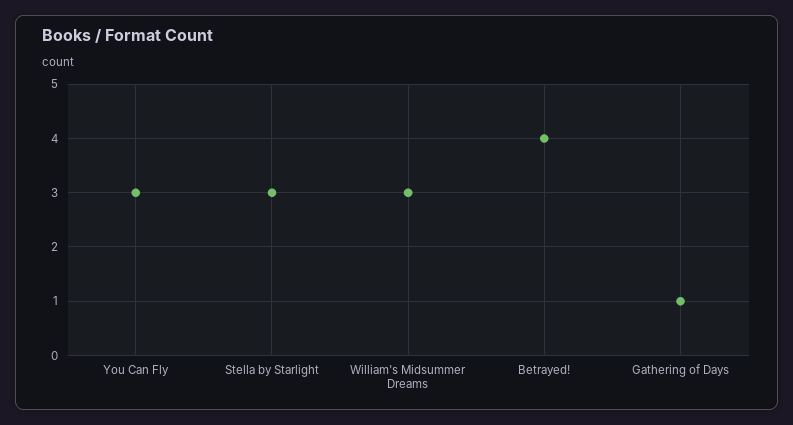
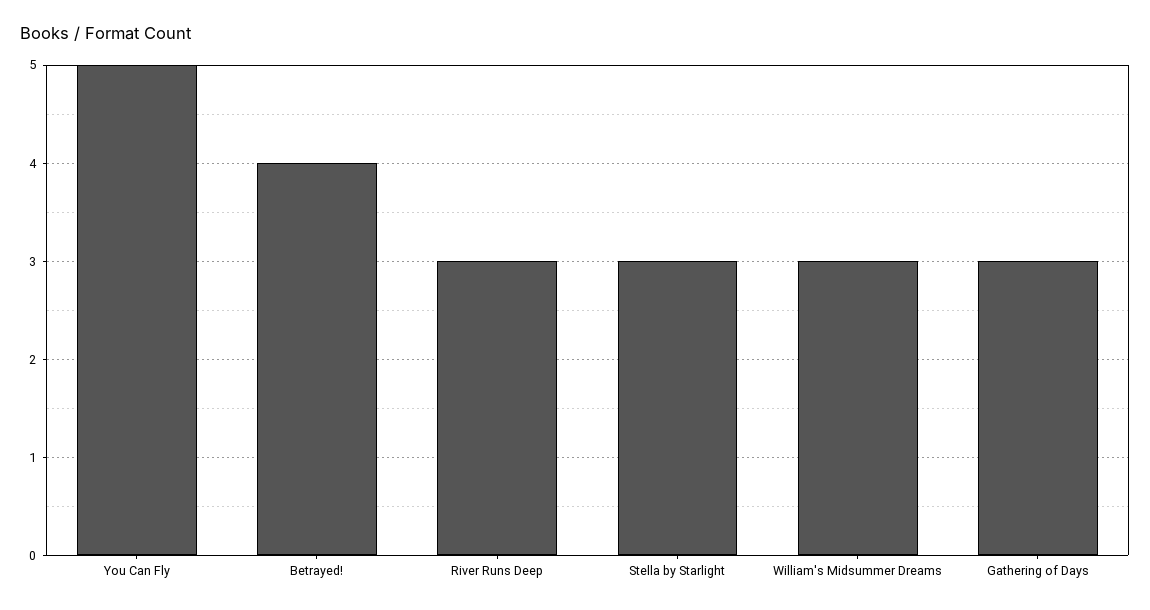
  {
-   "You Can Fly": 3,
+   "You Can Fly": 5,
    "Stella by Starlight": 3,
    "William's Midsummer Dreams": 3,
    "Betrayed!": 4,
-   "Gathering of Days": 1
+   "Gathering of Days": 3,
+   "River Runs Deep": 3
  }

